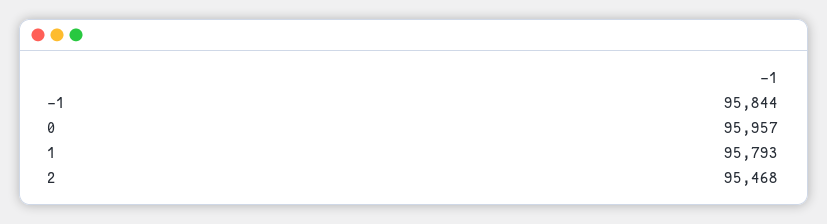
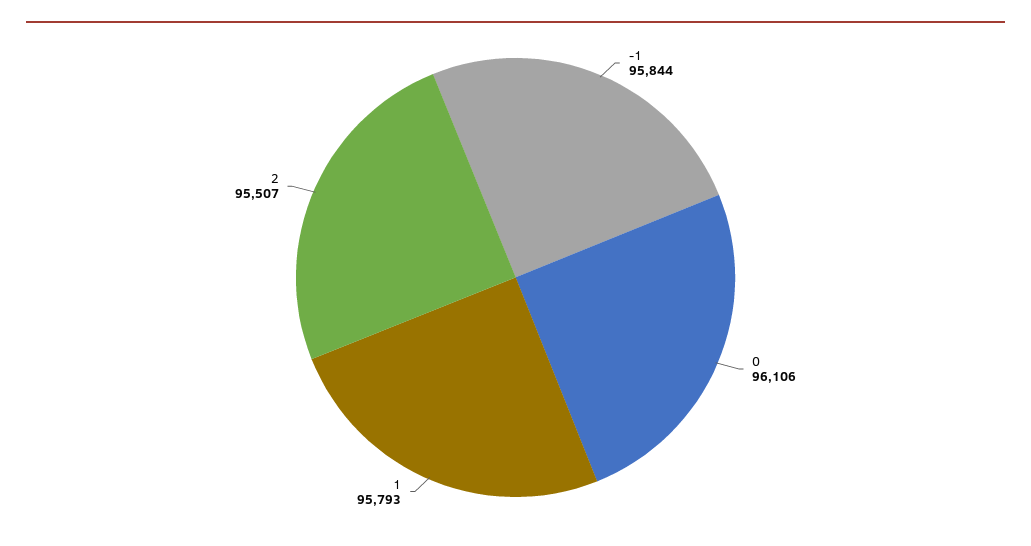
  {
    "-1": 95844,
-   "0": 95957,
+   "0": 96106,
    "1": 95793,
-   "2": 95468
+   "2": 95507
  }

